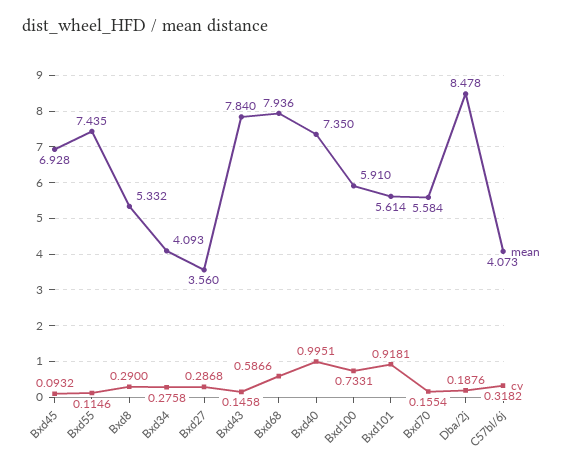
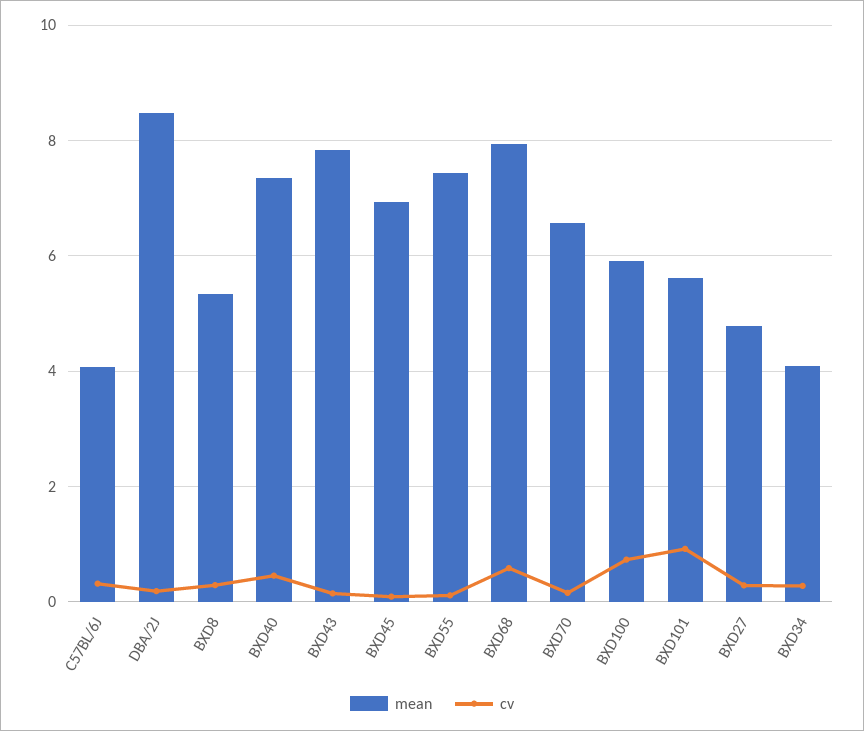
  {
    "mean": {
      "Bxd45": 6.928,
      "Bxd55": 7.435,
      "Bxd8": 5.332,
      "Bxd34": 4.093,
-     "Bxd27": 3.56,
+     "Bxd27": 4.8,
      "Bxd43": 7.84,
      "Bxd68": 7.936,
      "Bxd40": 7.35,
      "Bxd100": 5.91,
      "Bxd101": 5.614,
-     "Bxd70": 5.584,
+     "Bxd70": 6.6,
      "Dba/2j": 8.478,
      "C57bl/6j": 4.073
    },
    "cv": {
      "Bxd45": 0.0932,
      "Bxd55": 0.1146,
      "Bxd8": 0.29,
      "Bxd34": 0.2758,
      "Bxd27": 0.2868,
      "Bxd43": 0.1458,
      "Bxd68": 0.5866,
-     "Bxd40": 0.9951,
+     "Bxd40": 0.4,
      "Bxd100": 0.7331,
      "Bxd101": 0.9181,
      "Bxd70": 0.1554,
      "Dba/2j": 0.1876,
      "C57bl/6j": 0.3182
    }
  }

